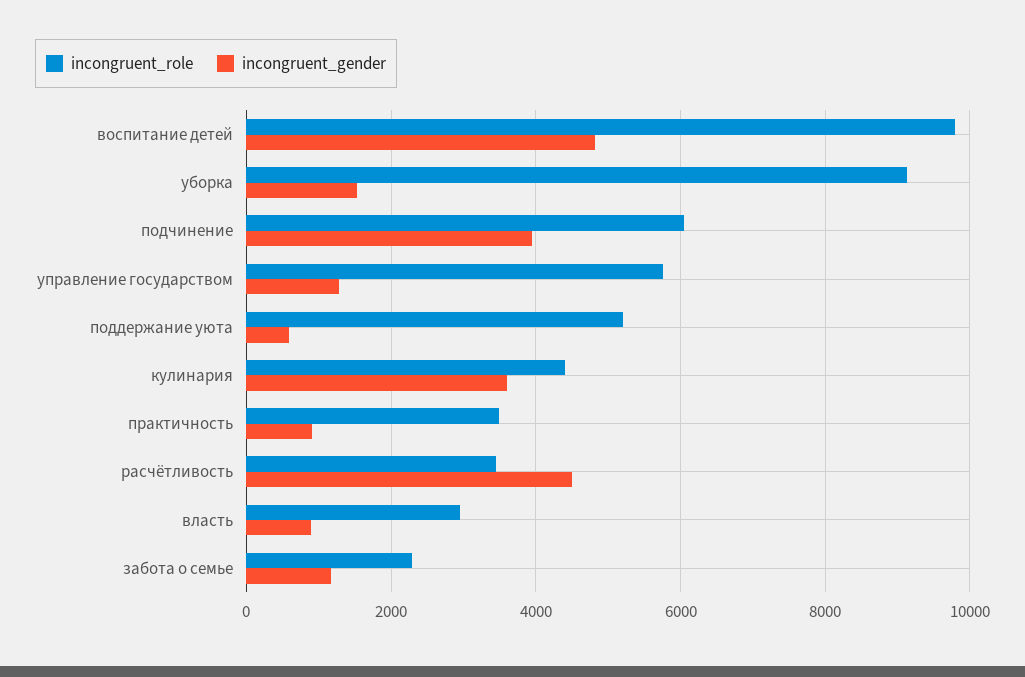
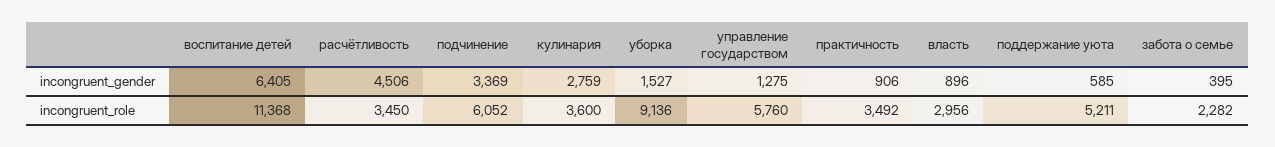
  {
    "incongruent_role": {
-     "воспитание детей": 9800,
+     "воспитание детей": 11368,
      "уборка": 9136,
      "подчинение": 6052,
      "управление государством": 5760,
      "поддержание уюта": 5211,
-     "кулинария": 4400,
+     "кулинария": 3600,
      "практичность": 3492,
      "расчётливость": 3450,
      "власть": 2956,
      "забота о семье": 2282
    },
    "incongruent_gender": {
-     "воспитание детей": 4800,
+     "воспитание детей": 6405,
      "уборка": 1527,
-     "подчинение": 4000,
+     "подчинение": 3369,
      "управление государством": 1275,
      "поддержание уюта": 585,
-     "кулинария": 3600,
+     "кулинария": 2759,
      "практичность": 906,
      "расчётливость": 4506,
      "власть": 896,
-     "забота о семье": 1200
+     "забота о семье": 395
    }
  }

